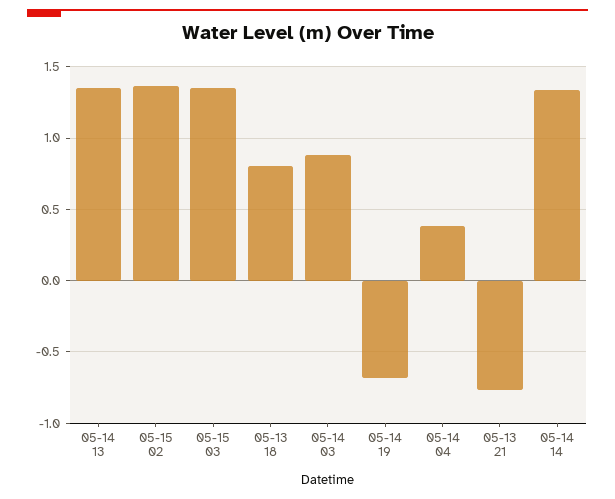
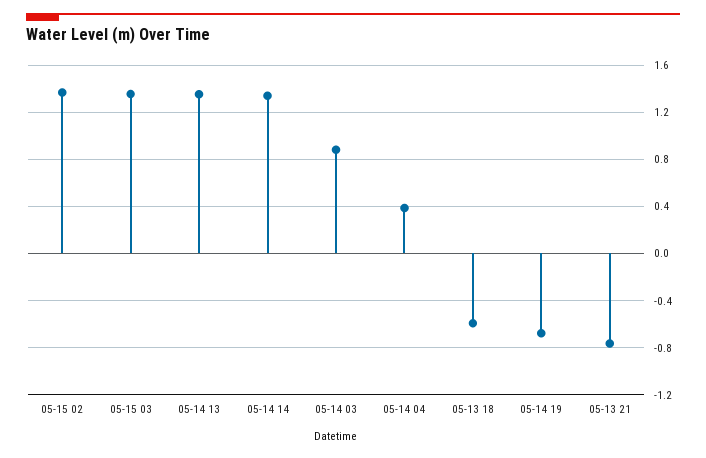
  {
    "05-14 13": 1.35,
    "05-15 02": 1.35,
    "05-15 03": 1.35,
-   "05-13 18": 0.8,
+   "05-13 18": -0.6,
    "05-14 03": 0.9,
    "05-14 19": -0.7,
    "05-14 04": 0.4,
    "05-13 21": -0.75,
    "05-14 14": 1.35
  }

